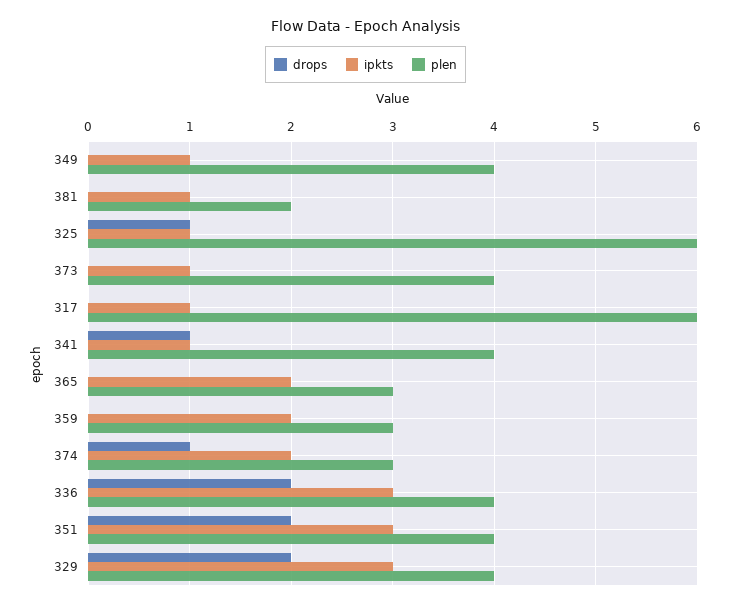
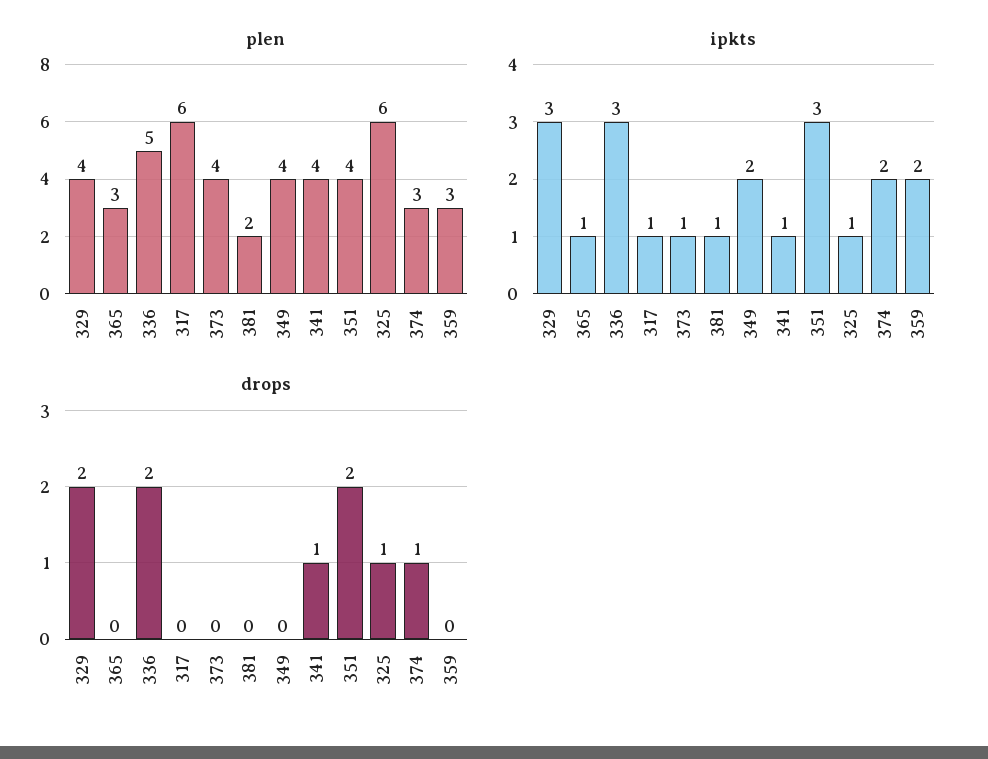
  {
    "drops": {
      "349": 0,
      "381": 0,
      "325": 1,
      "373": 0,
      "317": 0,
      "341": 1,
      "365": 0,
      "359": 0,
      "374": 1,
      "336": 2,
      "351": 2,
      "329": 2
    },
    "ipkts": {
-     "349": 1,
+     "349": 2,
      "381": 1,
      "325": 1,
      "373": 1,
      "317": 1,
      "341": 1,
-     "365": 2,
+     "365": 1,
      "359": 2,
      "374": 2,
      "336": 3,
      "351": 3,
      "329": 3
    },
    "plen": {
      "349": 4,
      "381": 2,
      "325": 6,
      "373": 4,
      "317": 6,
      "341": 4,
      "365": 3,
      "359": 3,
      "374": 3,
-     "336": 4,
+     "336": 5,
      "351": 4,
      "329": 4
    }
  }

